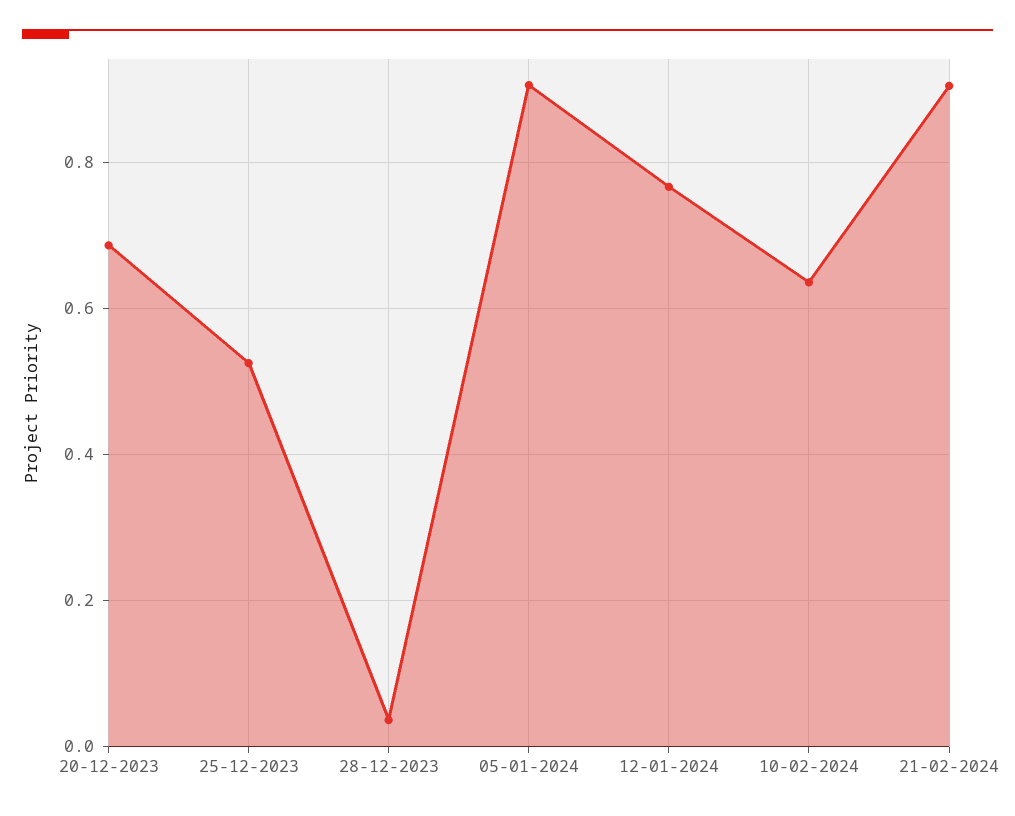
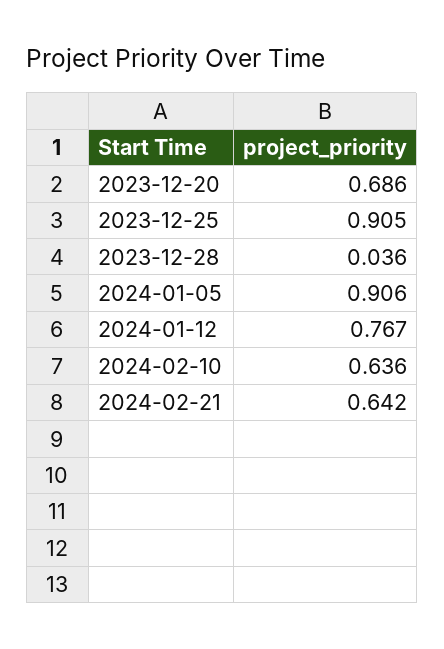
  {
    "20-12-2023": 0.686,
-   "25-12-2023": 0.52,
+   "25-12-2023": 0.905,
    "28-12-2023": 0.036,
    "05-01-2024": 0.906,
    "12-01-2024": 0.767,
    "10-02-2024": 0.636,
-   "21-02-2024": 0.9
+   "21-02-2024": 0.642
  }

